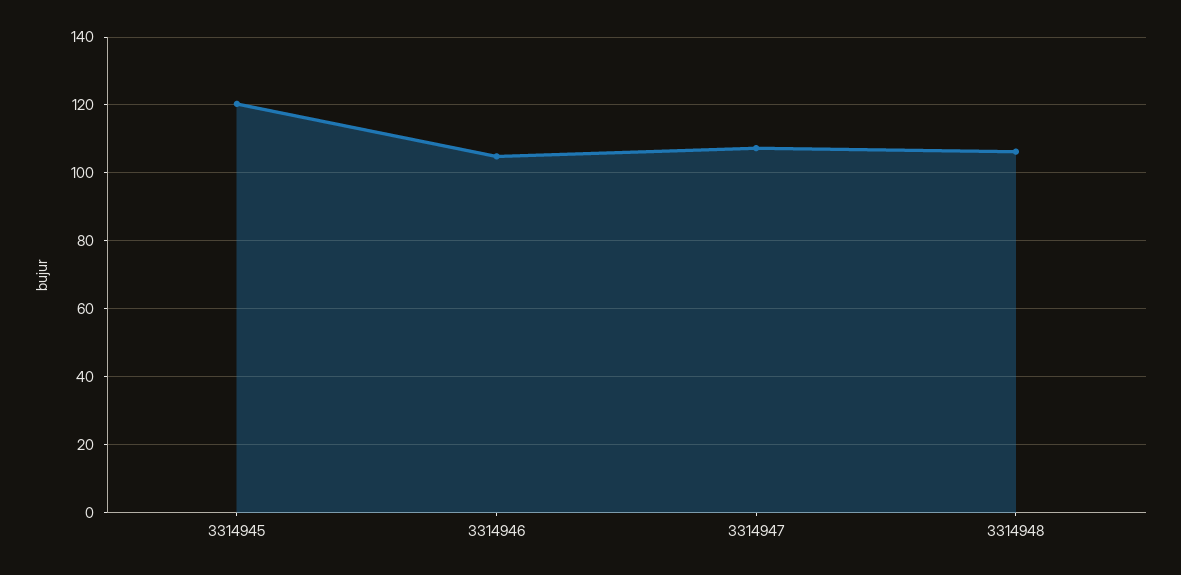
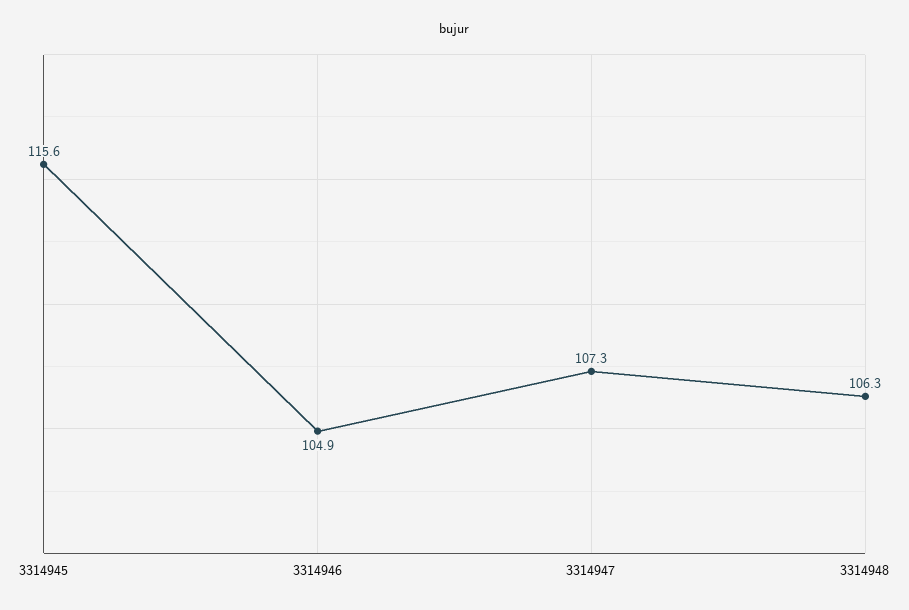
  {
-   "3314945": 120,
+   "3314945": 115.6,
    "3314946": 104.9,
    "3314947": 107.3,
    "3314948": 106.3
  }

